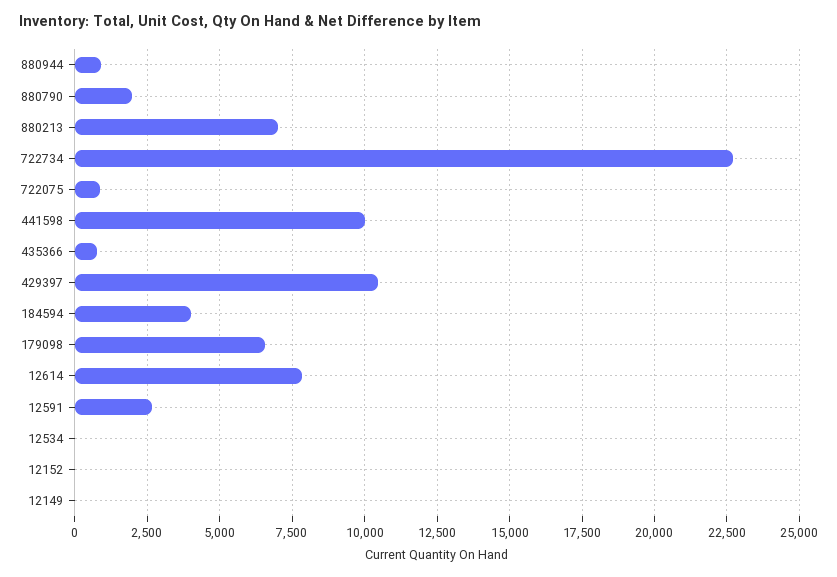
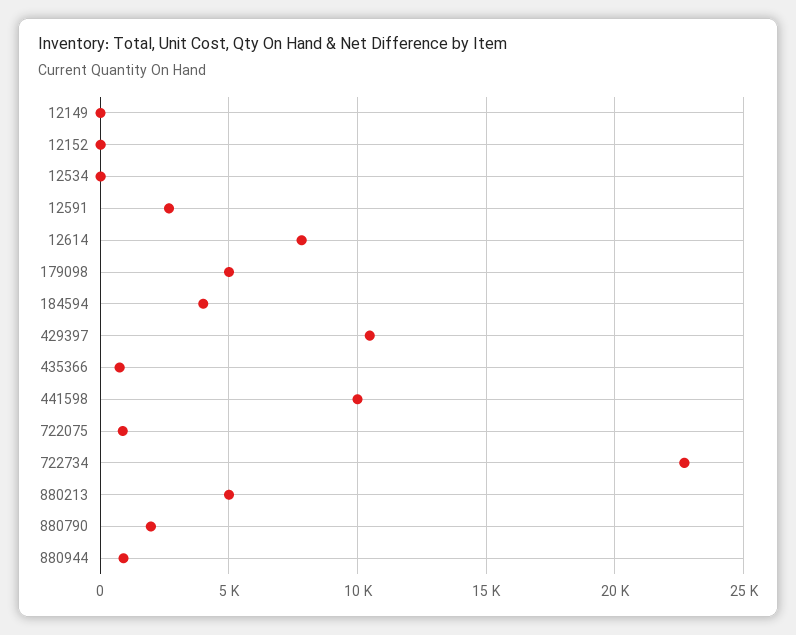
  {
    "880944": 1000,
    "880790": 2000,
-   "880213": 7000,
+   "880213": 5000,
    "722734": 22750,
    "722075": 750,
    "441598": 10000,
    "435366": 750,
    "429397": 10500,
    "184594": 4000,
-   "179098": 6500,
+   "179098": 5000,
    "12614": 7750,
    "12591": 2750,
    "12534": 0,
    "12152": 0,
    "12149": 0
  }

